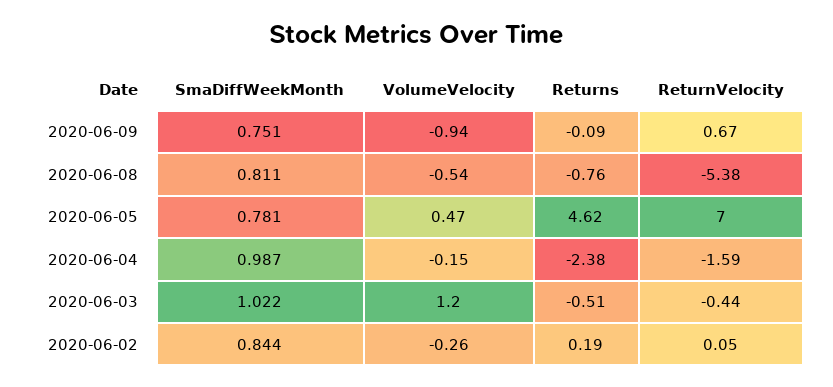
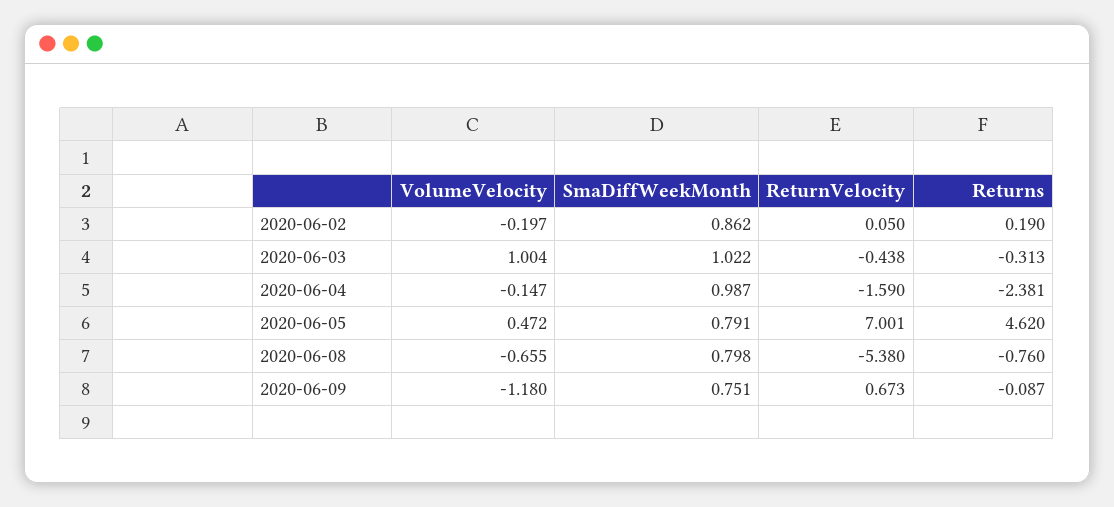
  {
    "SmaDiffWeekMonth": {
      "2020-06-09": 0.751,
-     "2020-06-08": 0.811,
+     "2020-06-08": 0.798,
-     "2020-06-05": 0.781,
+     "2020-06-05": 0.791,
      "2020-06-04": 0.987,
      "2020-06-03": 1.022,
-     "2020-06-02": 0.844
+     "2020-06-02": 0.862
    },
    "VolumeVelocity": {
-     "2020-06-09": -0.94,
+     "2020-06-09": -1.18,
-     "2020-06-08": -0.54,
+     "2020-06-08": -0.655,
      "2020-06-05": 0.472,
      "2020-06-04": -0.147,
-     "2020-06-03": 1.2,
+     "2020-06-03": 1.004,
-     "2020-06-02": -0.26
+     "2020-06-02": -0.197
    },
    "Returns": {
      "2020-06-09": -0.087,
      "2020-06-08": -0.76,
      "2020-06-05": 4.62,
      "2020-06-04": -2.381,
-     "2020-06-03": -0.51,
+     "2020-06-03": -0.313,
      "2020-06-02": 0.19
    },
    "ReturnVelocity": {
      "2020-06-09": 0.673,
      "2020-06-08": -5.38,
      "2020-06-05": 7.001,
      "2020-06-04": -1.59,
      "2020-06-03": -0.438,
      "2020-06-02": 0.05
    }
  }

